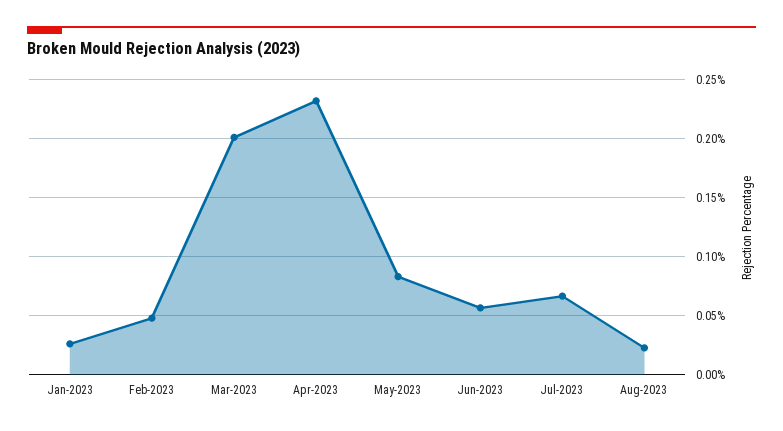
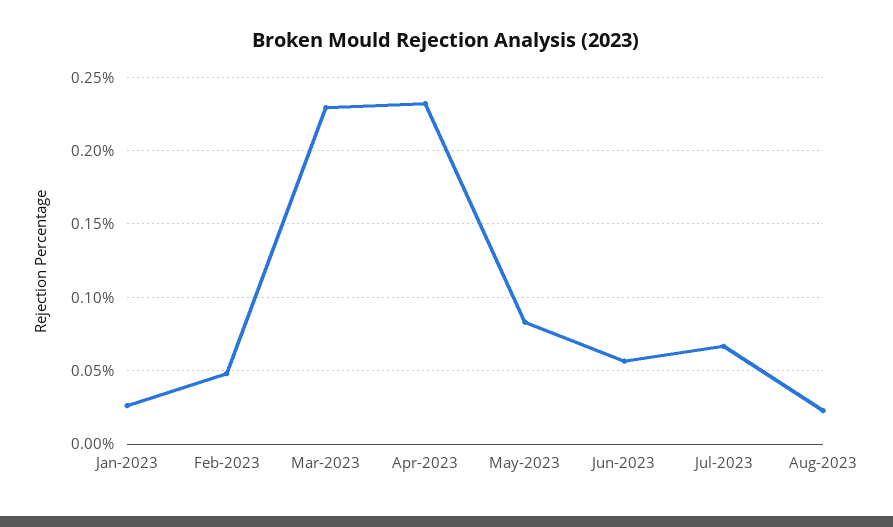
  {
    "Jan-2023": 0.025,
    "Feb-2023": 0.05,
-   "Mar-2023": 0.2,
+   "Mar-2023": 0.23,
    "Apr-2023": 0.23,
    "May-2023": 0.085,
    "Jun-2023": 0.055,
    "Jul-2023": 0.065,
    "Aug-2023": 0.025
  }

